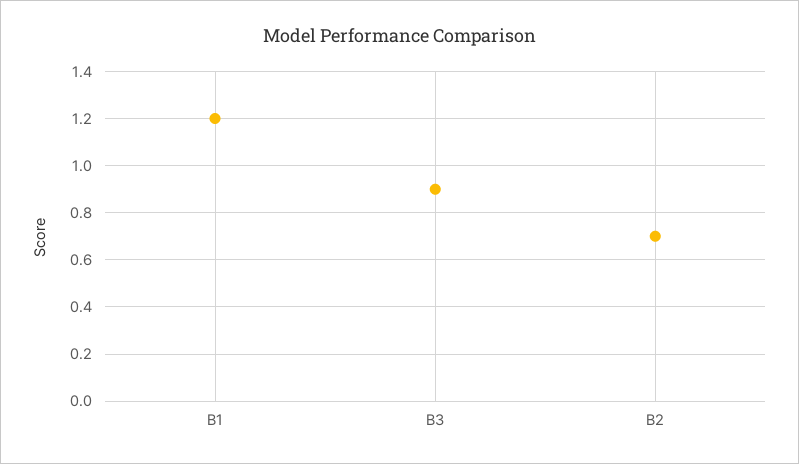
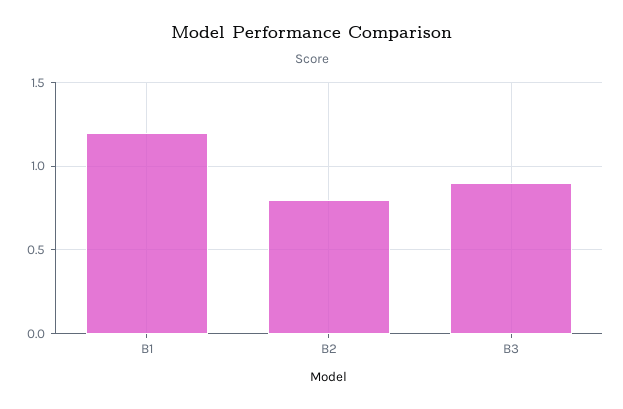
  {
    "B1": 1.2,
    "B3": 0.9,
-   "B2": 0.7
+   "B2": 0.8
  }

